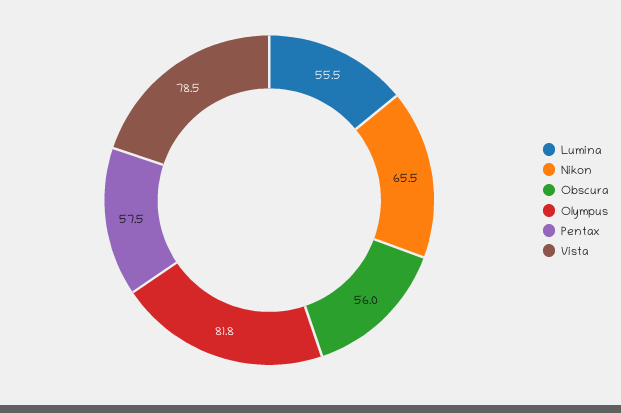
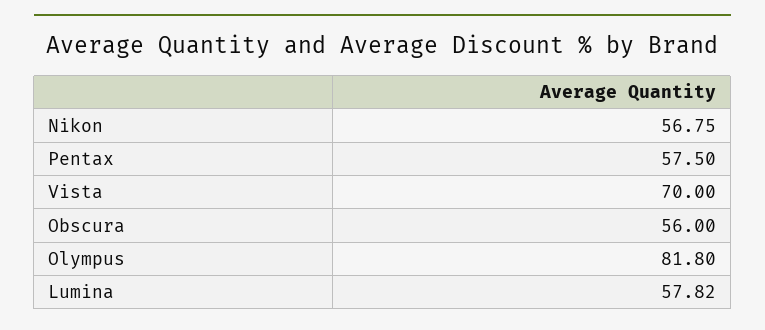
  {
-   "Lumina": 55.5,
+   "Lumina": 57.82,
-   "Nikon": 65.5,
+   "Nikon": 56.75,
    "Obscura": 56,
    "Olympus": 81.8,
    "Pentax": 57.5,
-   "Vista": 78.5
+   "Vista": 70
  }

